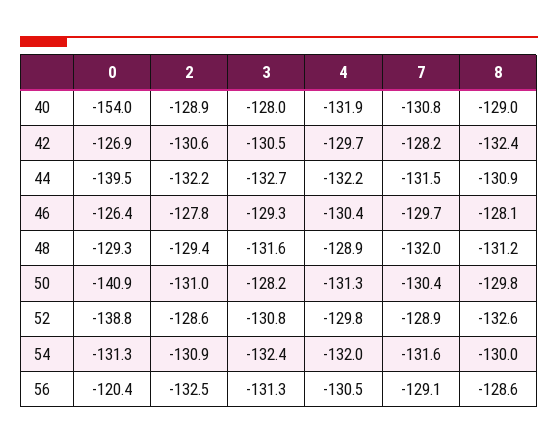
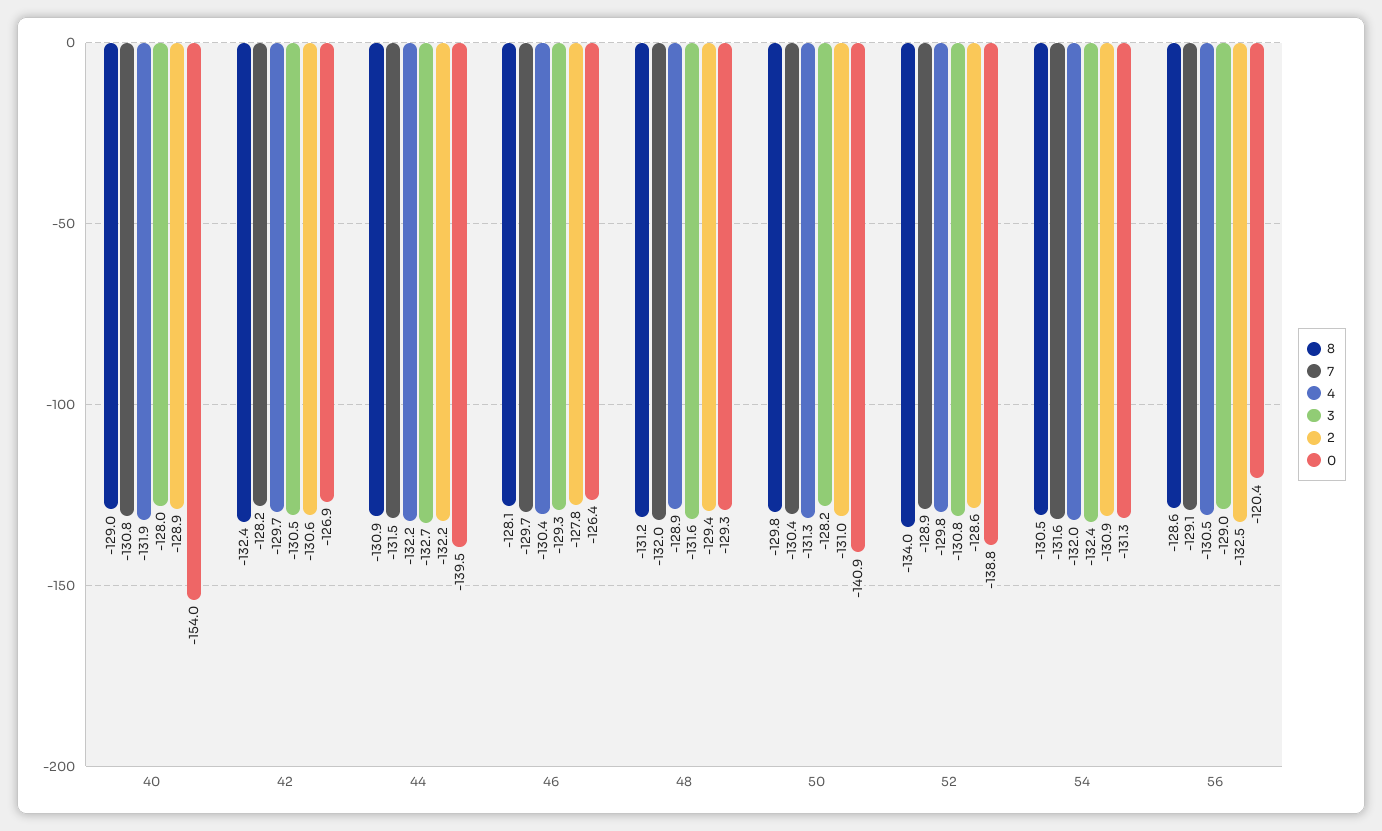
  {
    "0": {
      "40": -154,
      "42": -126.9,
      "44": -139.5,
      "46": -126.4,
      "48": -129.3,
      "50": -140.9,
      "52": -138.8,
      "54": -131.3,
      "56": -120.4
    },
    "2": {
      "40": -128.9,
      "42": -130.6,
      "44": -132.2,
      "46": -127.8,
      "48": -129.4,
      "50": -131,
      "52": -128.6,
      "54": -130.9,
      "56": -132.5
    },
    "3": {
      "40": -128,
      "42": -130.5,
      "44": -132.7,
      "46": -129.3,
      "48": -131.6,
      "50": -128.2,
      "52": -130.8,
      "54": -132.4,
-     "56": -131.3
+     "56": -129
    },
    "4": {
      "40": -131.9,
      "42": -129.7,
      "44": -132.2,
      "46": -130.4,
      "48": -128.9,
      "50": -131.3,
      "52": -129.8,
      "54": -132,
      "56": -130.5
    },
    "7": {
      "40": -130.8,
      "42": -128.2,
      "44": -131.5,
      "46": -129.7,
      "48": -132,
      "50": -130.4,
      "52": -128.9,
      "54": -131.6,
      "56": -129.1
    },
    "8": {
      "40": -129,
      "42": -132.4,
      "44": -130.9,
      "46": -128.1,
      "48": -131.2,
      "50": -129.8,
-     "52": -132.6,
+     "52": -134,
-     "54": -130,
+     "54": -130.5,
      "56": -128.6
    }
  }

